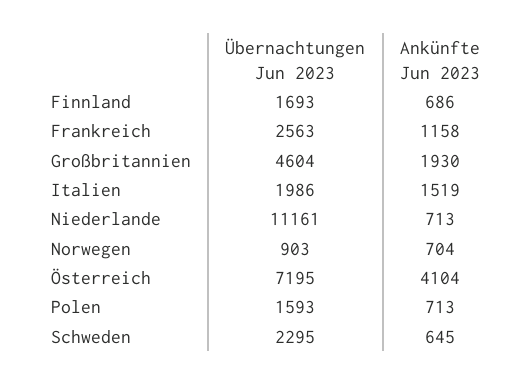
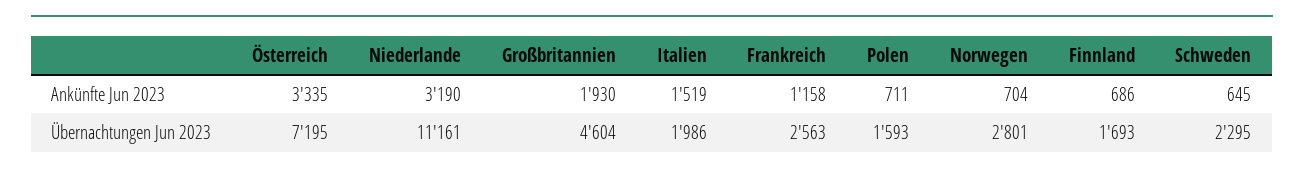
  {
    "Übernachtungen Jun 2023": {
      "Finnland": 1693,
      "Frankreich": 2563,
      "Großbritannien": 4604,
      "Italien": 1986,
      "Niederlande": 11161,
-     "Norwegen": 903,
+     "Norwegen": 2801,
      "Österreich": 7195,
      "Polen": 1593,
      "Schweden": 2295
    },
    "Ankünfte Jun 2023": {
      "Finnland": 686,
      "Frankreich": 1158,
      "Großbritannien": 1930,
      "Italien": 1519,
-     "Niederlande": 713,
+     "Niederlande": 3190,
      "Norwegen": 704,
-     "Österreich": 4104,
+     "Österreich": 3335,
-     "Polen": 713,
+     "Polen": 711,
      "Schweden": 645
    }
  }

